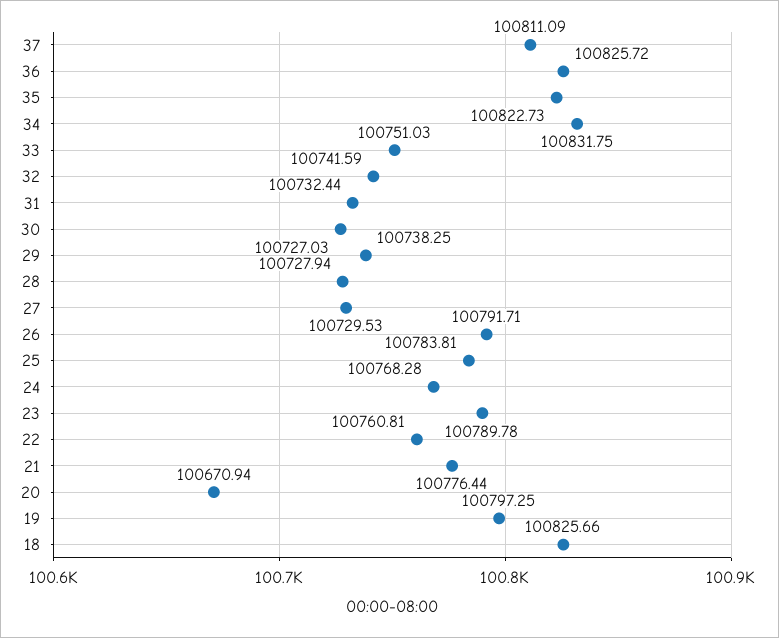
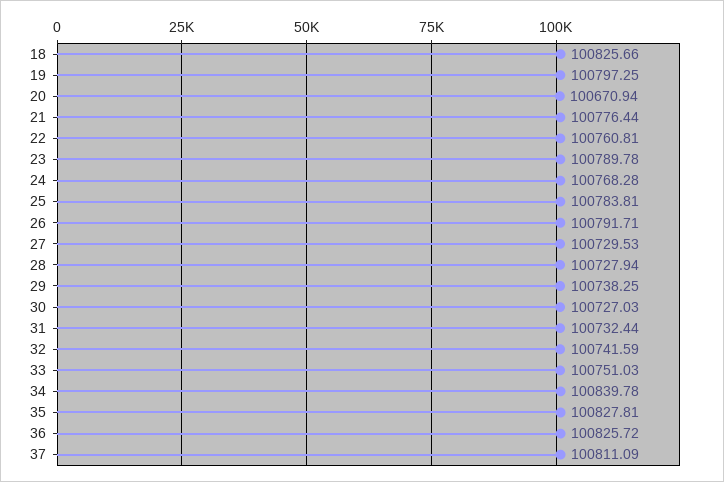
  {
    "37": 100811.09,
    "36": 100825.72,
-   "35": 100822.73,
+   "35": 100827.81,
-   "34": 100831.75,
+   "34": 100839.78,
    "33": 100751.03,
    "32": 100741.59,
    "31": 100732.44,
    "30": 100727.03,
    "29": 100738.25,
    "28": 100727.94,
    "27": 100729.53,
    "26": 100791.71,
    "25": 100783.81,
    "24": 100768.28,
    "23": 100789.78,
    "22": 100760.81,
    "21": 100776.44,
    "20": 100670.94,
    "19": 100797.25,
    "18": 100825.66
  }

